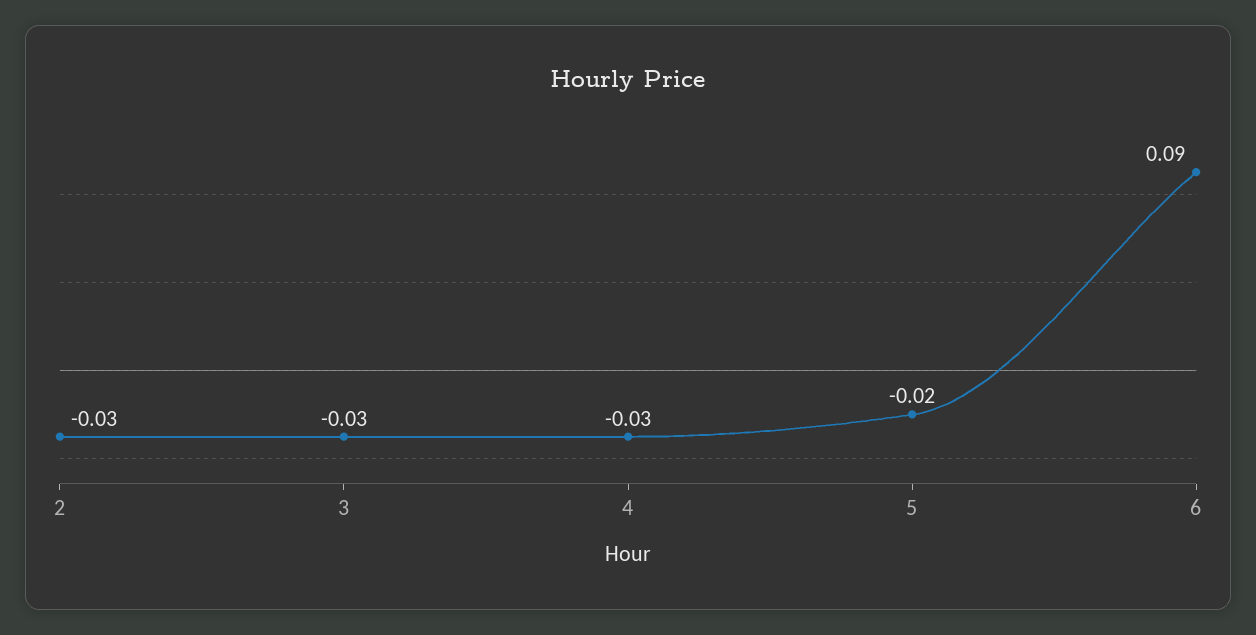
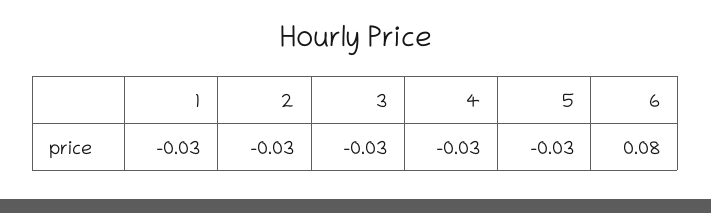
  {
    "2": -0.03,
    "3": -0.03,
    "4": -0.03,
-   "5": -0.02,
+   "5": -0.03,
-   "6": 0.09
+   "6": 0.08,
+   "1": -0.03
  }

